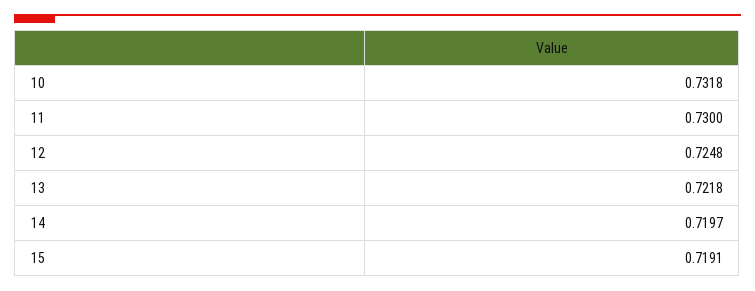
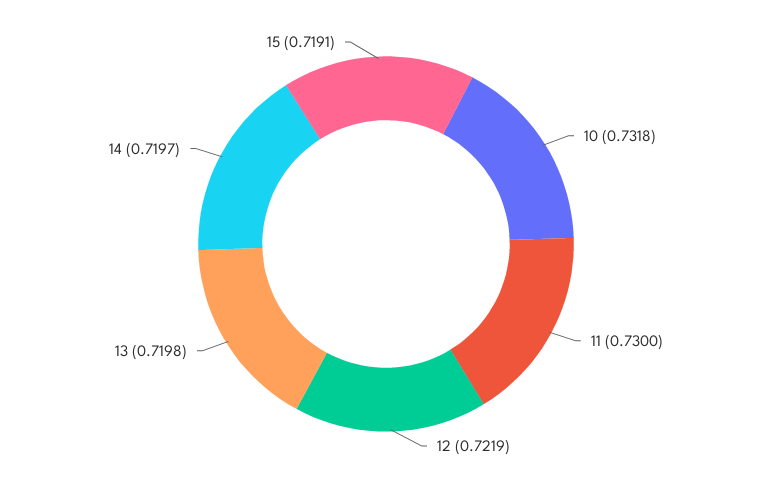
  {
    "10": 0.7318,
    "11": 0.73,
-   "12": 0.7248,
+   "12": 0.7219,
-   "13": 0.7218,
+   "13": 0.7198,
    "14": 0.7197,
    "15": 0.7191
  }

